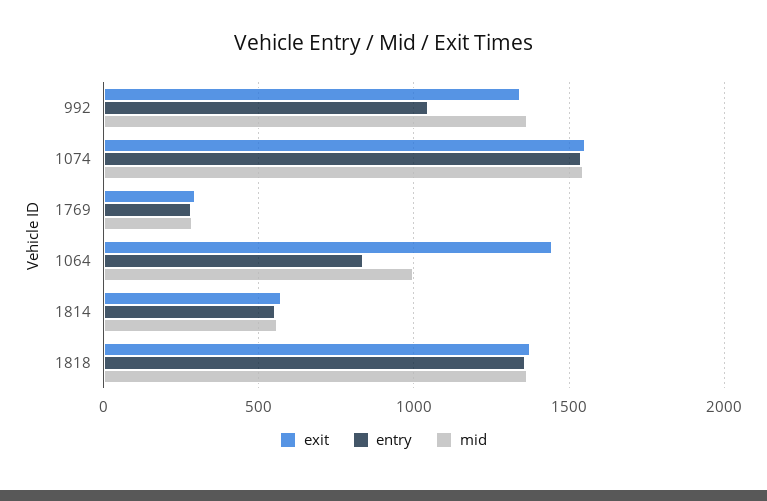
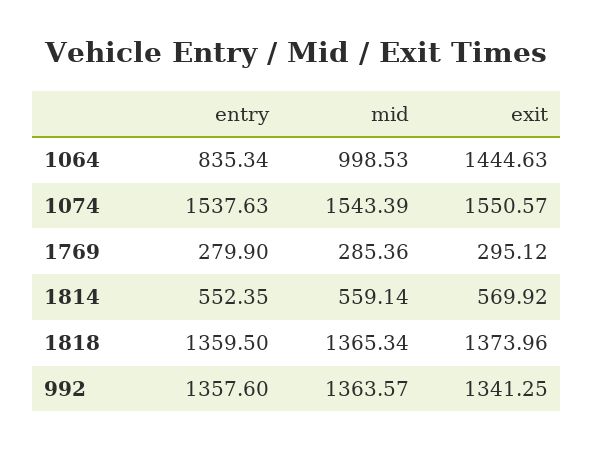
  {
    "exit": {
      "992": 1341.25,
      "1074": 1550.57,
      "1769": 295.12,
      "1064": 1444.63,
      "1814": 569.92,
      "1818": 1373.96
    },
    "entry": {
-     "992": 1050,
+     "992": 1357.6,
      "1074": 1537.63,
      "1769": 279.9,
      "1064": 835.34,
      "1814": 552.35,
      "1818": 1359.5
    },
    "mid": {
      "992": 1363.57,
      "1074": 1543.39,
      "1769": 285.36,
      "1064": 998.53,
      "1814": 559.14,
      "1818": 1365.34
    }
  }

